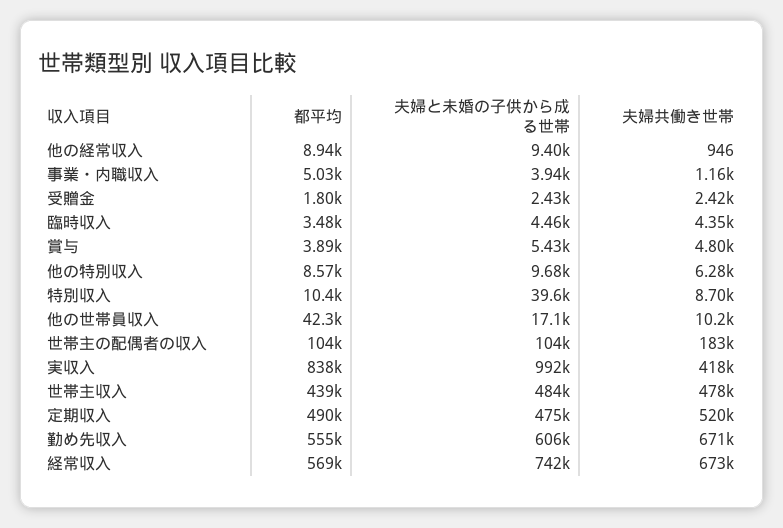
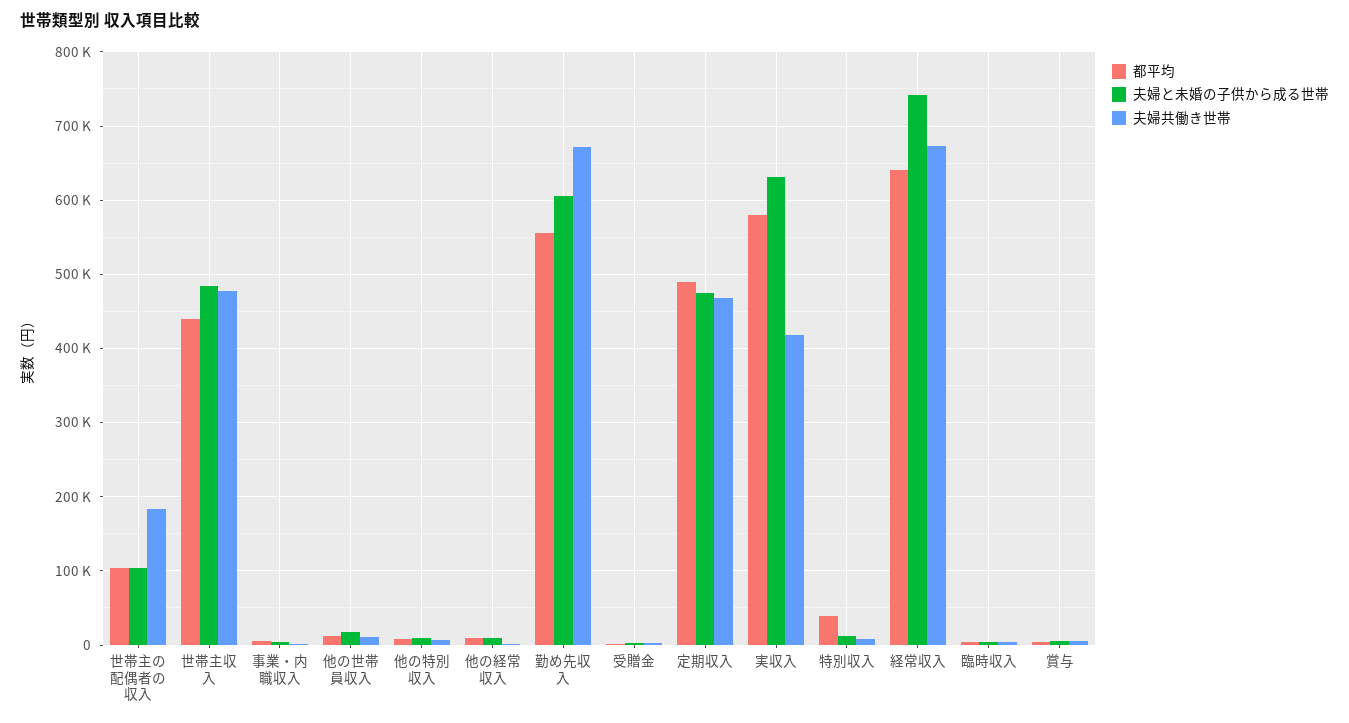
  {
    "都平均": {
      "他の経常収入": 8940,
      "事業・内職収入": 5030,
      "受贈金": 1800,
      "臨時収入": 3480,
      "賞与": 3890,
      "他の特別収入": 8570,
-     "特別収入": 10400,
+     "特別収入": 40000,
-     "他の世帯員収入": 42300,
+     "他の世帯員収入": 10000,
      "世帯主の配偶者の収入": 104000,
-     "実収入": 838000,
+     "実収入": 580000,
      "世帯主収入": 439000,
      "定期収入": 490000,
      "勤め先収入": 555000,
-     "経常収入": 569000
+     "経常収入": 640000
    },
    "夫婦と未婚の子供から成る世帯": {
      "他の経常収入": 9400,
      "事業・内職収入": 3940,
      "受贈金": 2430,
      "臨時収入": 4460,
      "賞与": 5430,
      "他の特別収入": 9680,
-     "特別収入": 39600,
+     "特別収入": 10000,
      "他の世帯員収入": 17100,
      "世帯主の配偶者の収入": 104000,
-     "実収入": 992000,
+     "実収入": 630000,
      "世帯主収入": 484000,
      "定期収入": 475000,
      "勤め先収入": 606000,
      "経常収入": 742000
    },
    "夫婦共働き世帯": {
      "他の経常収入": 946,
      "事業・内職収入": 1160,
      "受贈金": 2420,
      "臨時収入": 4350,
      "賞与": 4800,
      "他の特別収入": 6280,
      "特別収入": 8700,
      "他の世帯員収入": 10200,
      "世帯主の配偶者の収入": 183000,
      "実収入": 418000,
      "世帯主収入": 478000,
-     "定期収入": 520000,
+     "定期収入": 470000,
      "勤め先収入": 671000,
      "経常収入": 673000
    }
  }

